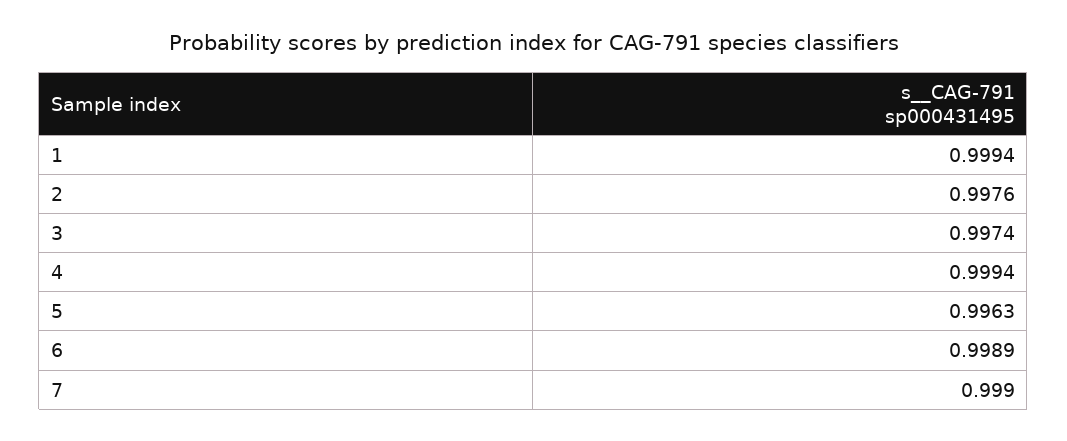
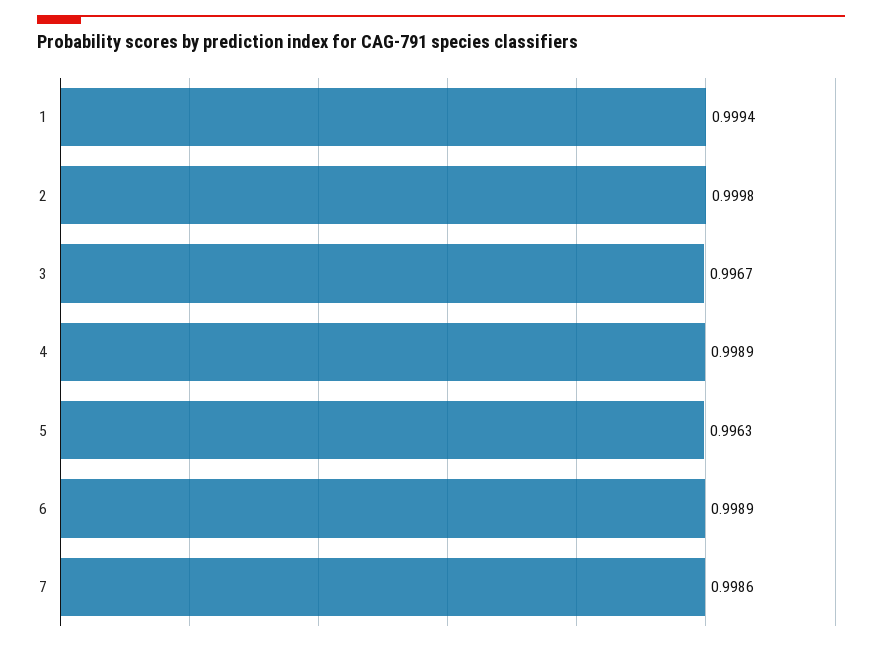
  {
    "1": 0.9994,
-   "2": 0.9976,
+   "2": 0.9998,
-   "3": 0.9974,
+   "3": 0.9967,
-   "4": 0.9994,
+   "4": 0.9989,
    "5": 0.9963,
    "6": 0.9989,
-   "7": 0.999
+   "7": 0.9986
  }

